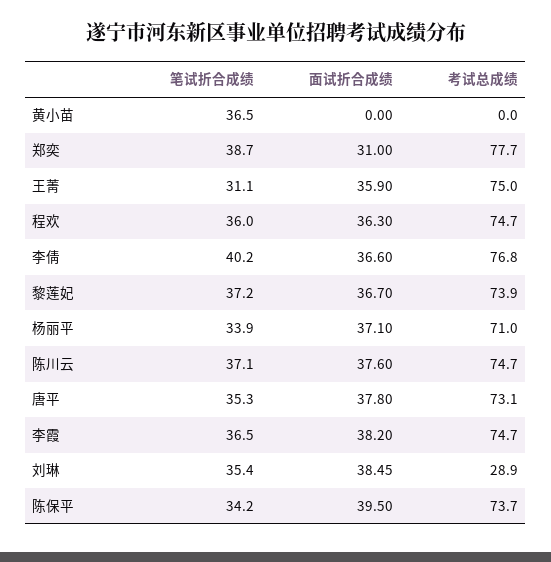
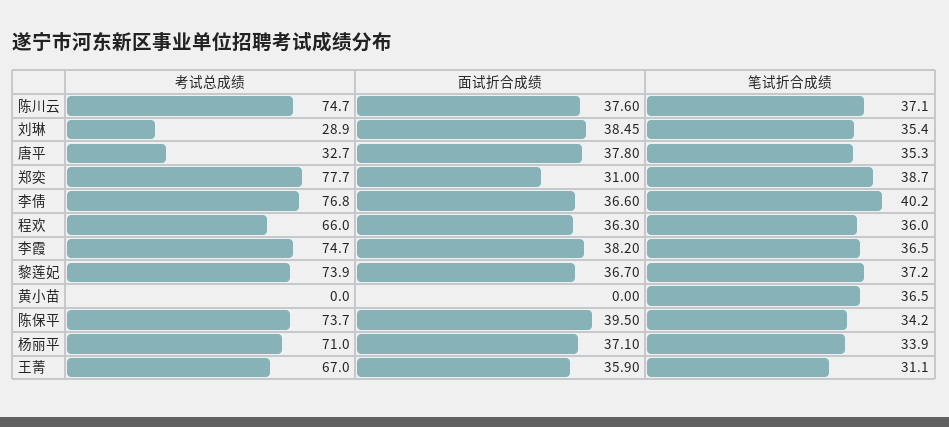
  {
    "笔试折合成绩": {
      "黄小苗": 36.5,
      "郑奕": 38.7,
      "王菁": 31.1,
      "程欢": 36,
      "李倩": 40.2,
      "黎莲妃": 37.2,
      "杨丽平": 33.9,
      "陈川云": 37.1,
      "唐平": 35.3,
      "李霞": 36.5,
      "刘琳": 35.4,
      "陈保平": 34.2
    },
    "面试折合成绩": {
      "黄小苗": 0,
      "郑奕": 31,
      "王菁": 35.9,
      "程欢": 36.3,
      "李倩": 36.6,
      "黎莲妃": 36.7,
      "杨丽平": 37.1,
      "陈川云": 37.6,
      "唐平": 37.8,
      "李霞": 38.2,
      "刘琳": 38.45,
      "陈保平": 39.5
    },
    "考试总成绩": {
      "黄小苗": 0,
      "郑奕": 77.7,
-     "王菁": 75,
+     "王菁": 67,
-     "程欢": 74.7,
+     "程欢": 66,
      "李倩": 76.8,
      "黎莲妃": 73.9,
      "杨丽平": 71,
      "陈川云": 74.7,
-     "唐平": 73.1,
+     "唐平": 32.7,
      "李霞": 74.7,
      "刘琳": 28.9,
      "陈保平": 73.7
    }
  }

